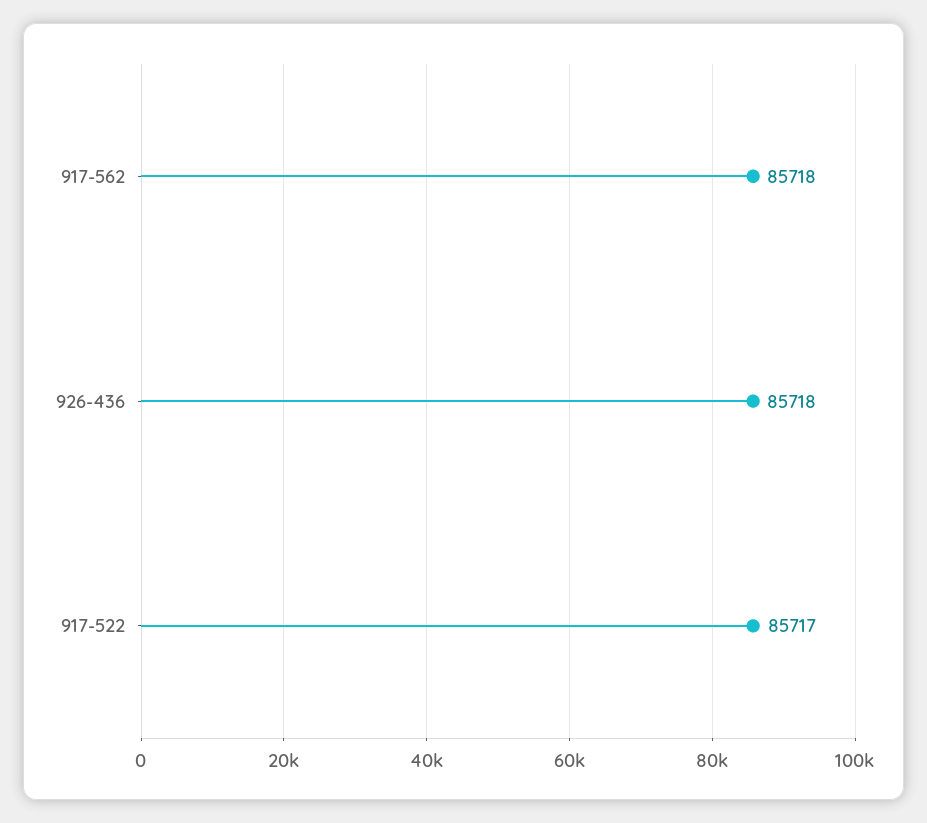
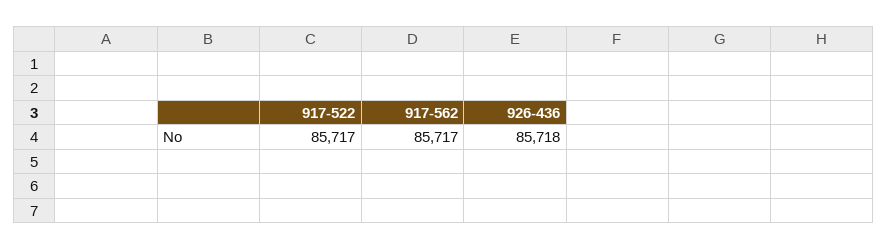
  {
-   "917-562": 85718,
+   "917-562": 85717,
    "926-436": 85718,
    "917-522": 85717
  }

